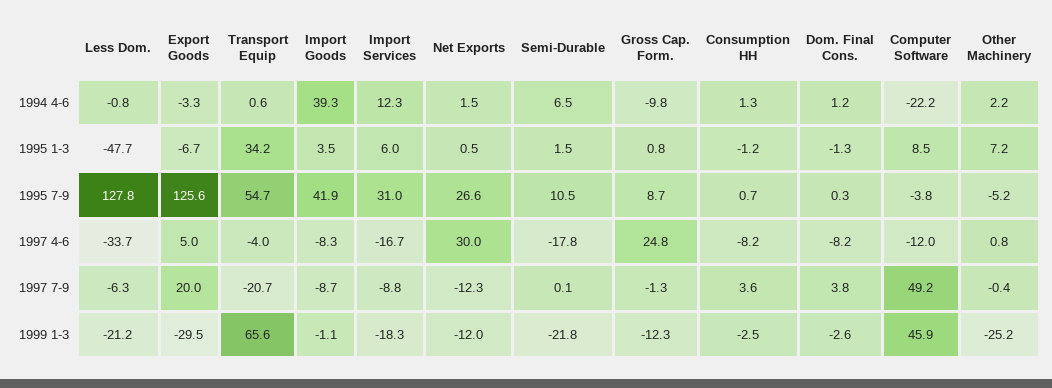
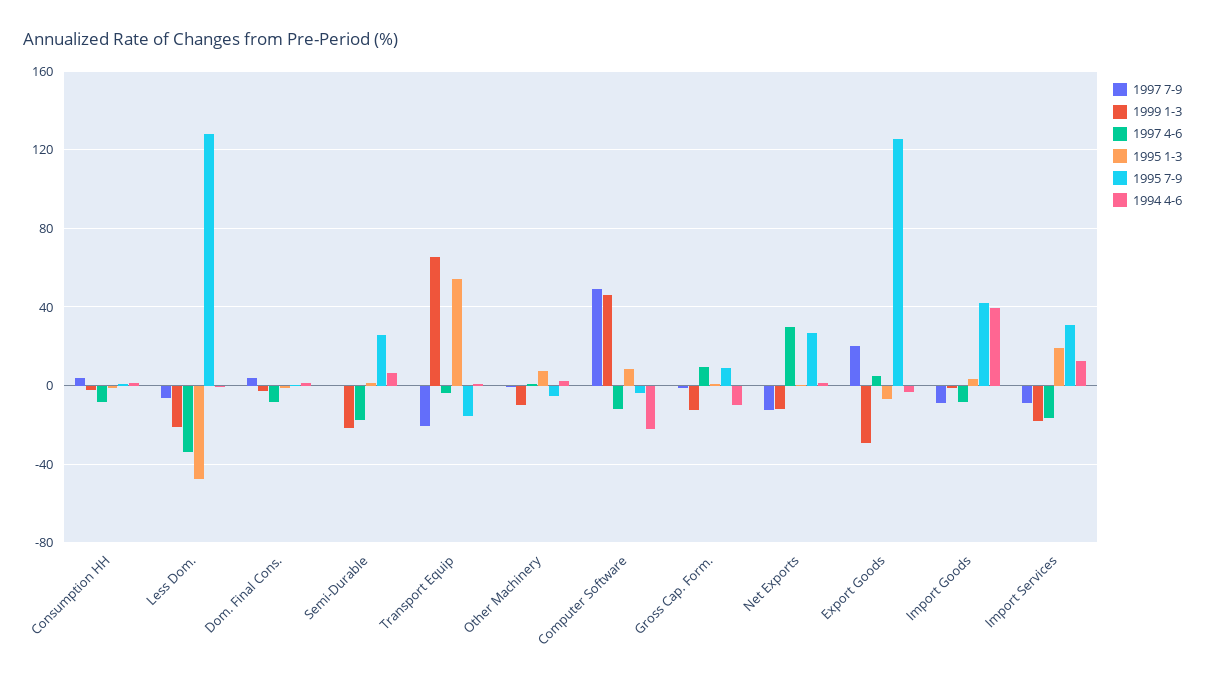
  {
    "1994 4-6": {
      "Less Dom.": -0.8,
      "Export Goods": -3.3,
      "Transport Equip": 0.6,
      "Import Goods": 39.3,
      "Import Services": 12.3,
      "Net Exports": 1.5,
      "Semi-Durable": 6.5,
      "Gross Cap. Form.": -9.8,
      "Consumption HH": 1.3,
      "Dom. Final Cons.": 1.2,
      "Computer Software": -22.2,
      "Other Machinery": 2.2
    },
    "1995 1-3": {
      "Less Dom.": -47.7,
      "Export Goods": -6.7,
-     "Transport Equip": 34.2,
+     "Transport Equip": 55,
      "Import Goods": 3.5,
-     "Import Services": 6,
+     "Import Services": 20,
      "Net Exports": 0.5,
      "Semi-Durable": 1.5,
      "Gross Cap. Form.": 0.8,
      "Consumption HH": -1.2,
      "Dom. Final Cons.": -1.3,
      "Computer Software": 8.5,
      "Other Machinery": 7.2
    },
    "1995 7-9": {
      "Less Dom.": 127.8,
      "Export Goods": 125.6,
-     "Transport Equip": 54.7,
+     "Transport Equip": -15,
      "Import Goods": 41.9,
      "Import Services": 31,
      "Net Exports": 26.6,
-     "Semi-Durable": 10.5,
+     "Semi-Durable": 25,
      "Gross Cap. Form.": 8.7,
      "Consumption HH": 0.7,
      "Dom. Final Cons.": 0.3,
      "Computer Software": -3.8,
      "Other Machinery": -5.2
    },
    "1997 4-6": {
      "Less Dom.": -33.7,
      "Export Goods": 5,
      "Transport Equip": -4,
      "Import Goods": -8.3,
      "Import Services": -16.7,
      "Net Exports": 30,
      "Semi-Durable": -17.8,
-     "Gross Cap. Form.": 24.8,
+     "Gross Cap. Form.": 10,
      "Consumption HH": -8.2,
      "Dom. Final Cons.": -8.2,
      "Computer Software": -12,
      "Other Machinery": 0.8
    },
    "1997 7-9": {
      "Less Dom.": -6.3,
      "Export Goods": 20,
      "Transport Equip": -20.7,
      "Import Goods": -8.7,
      "Import Services": -8.8,
      "Net Exports": -12.3,
      "Semi-Durable": 0.1,
      "Gross Cap. Form.": -1.3,
      "Consumption HH": 3.6,
      "Dom. Final Cons.": 3.8,
      "Computer Software": 49.2,
      "Other Machinery": -0.4
    },
    "1999 1-3": {
      "Less Dom.": -21.2,
      "Export Goods": -29.5,
      "Transport Equip": 65.6,
      "Import Goods": -1.1,
      "Import Services": -18.3,
      "Net Exports": -12,
      "Semi-Durable": -21.8,
      "Gross Cap. Form.": -12.3,
      "Consumption HH": -2.5,
      "Dom. Final Cons.": -2.6,
      "Computer Software": 45.9,
-     "Other Machinery": -25.2
+     "Other Machinery": -10
    }
  }

